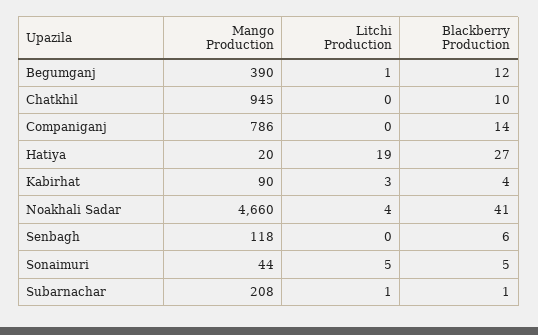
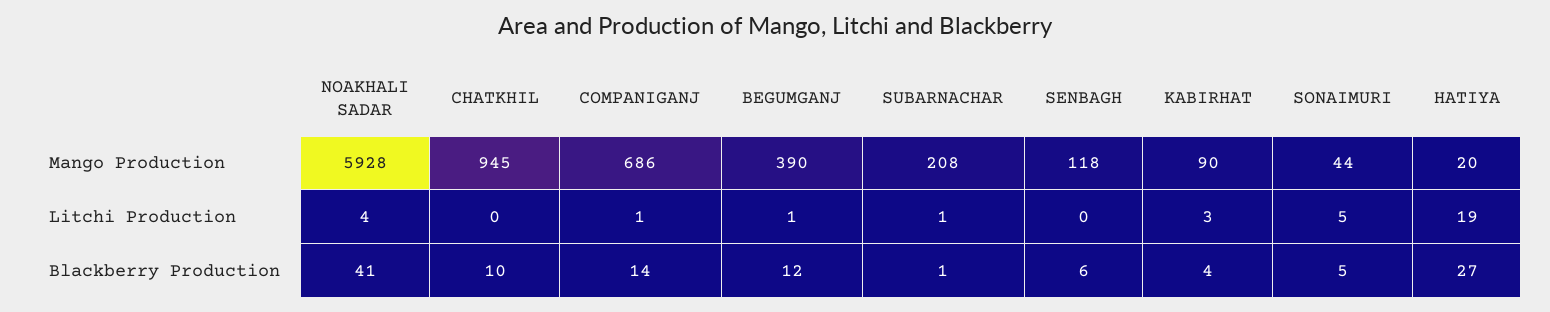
  {
    "Mango Production": {
      "Begumganj": 390,
      "Chatkhil": 945,
-     "Companiganj": 786,
+     "Companiganj": 686,
      "Hatiya": 20,
      "Kabirhat": 90,
-     "Noakhali Sadar": 4660,
+     "Noakhali Sadar": 5928,
      "Senbagh": 118,
      "Sonaimuri": 44,
      "Subarnachar": 208
    },
    "Litchi Production": {
      "Begumganj": 1,
      "Chatkhil": 0,
-     "Companiganj": 0,
+     "Companiganj": 1,
      "Hatiya": 19,
      "Kabirhat": 3,
      "Noakhali Sadar": 4,
      "Senbagh": 0,
      "Sonaimuri": 5,
      "Subarnachar": 1
    },
    "Blackberry Production": {
      "Begumganj": 12,
      "Chatkhil": 10,
      "Companiganj": 14,
      "Hatiya": 27,
      "Kabirhat": 4,
      "Noakhali Sadar": 41,
      "Senbagh": 6,
      "Sonaimuri": 5,
      "Subarnachar": 1
    }
  }

